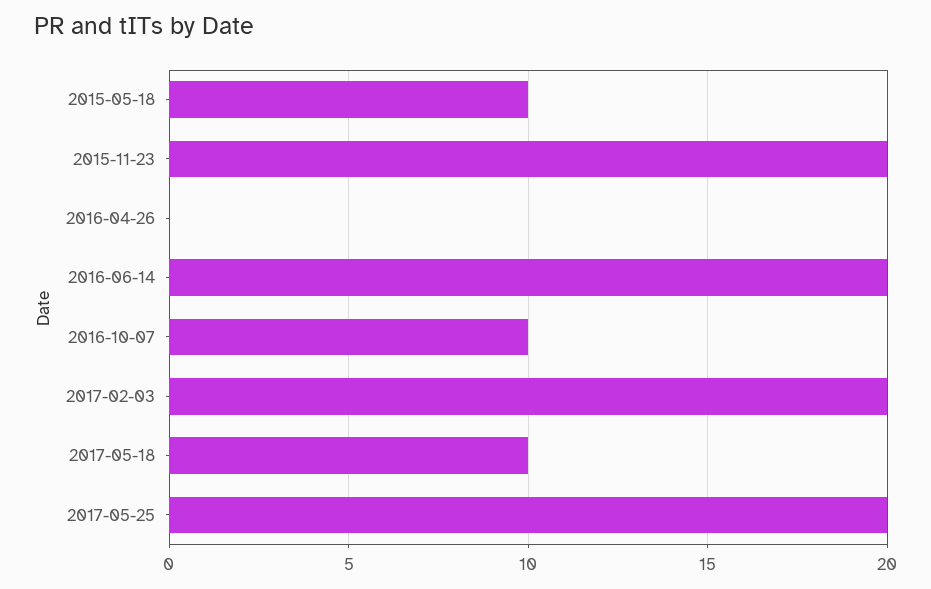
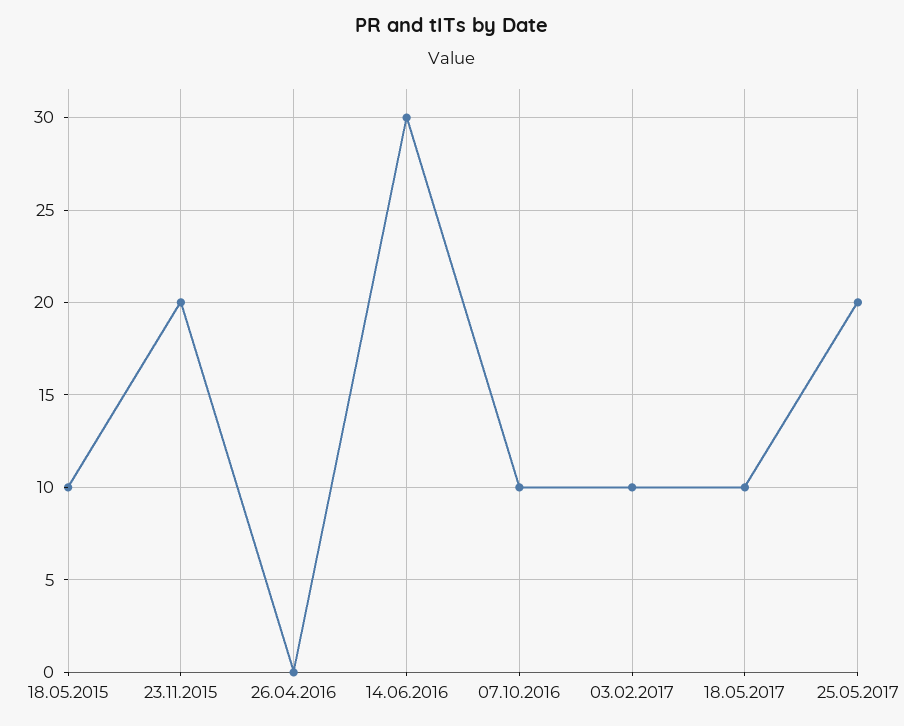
  {
    "2015-05-18": 10,
    "2015-11-23": 20,
    "2016-04-26": 0,
-   "2016-06-14": 20,
+   "2016-06-14": 30,
    "2016-10-07": 10,
-   "2017-02-03": 20,
+   "2017-02-03": 10,
    "2017-05-18": 10,
    "2017-05-25": 20
  }

